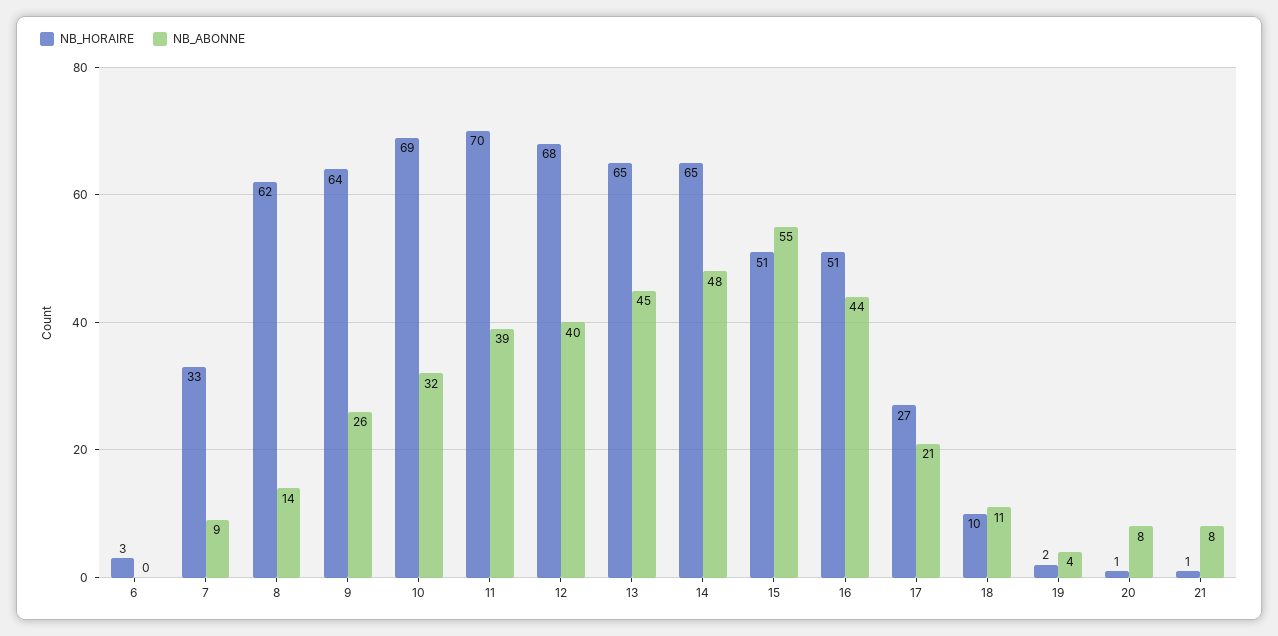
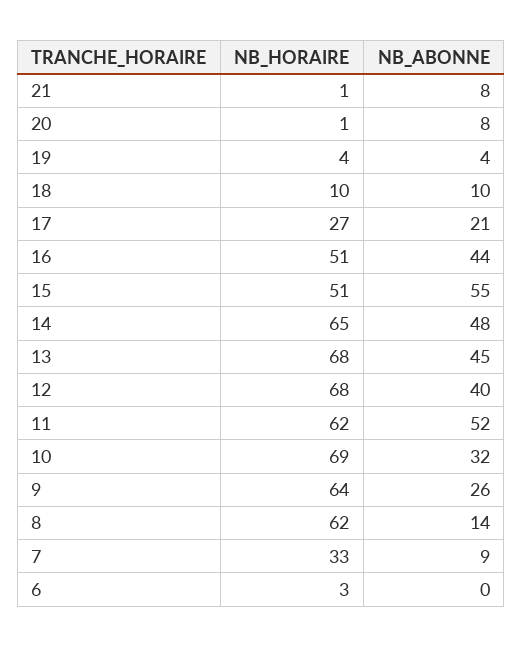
  {
    "NB_HORAIRE": {
      "6": 3,
      "7": 33,
      "8": 62,
      "9": 64,
      "10": 69,
-     "11": 70,
+     "11": 62,
      "12": 68,
-     "13": 65,
+     "13": 68,
      "14": 65,
      "15": 51,
      "16": 51,
      "17": 27,
      "18": 10,
-     "19": 2,
+     "19": 4,
      "20": 1,
      "21": 1
    },
    "NB_ABONNE": {
      "6": 0,
      "7": 9,
      "8": 14,
      "9": 26,
      "10": 32,
-     "11": 39,
+     "11": 52,
      "12": 40,
      "13": 45,
      "14": 48,
      "15": 55,
      "16": 44,
      "17": 21,
-     "18": 11,
+     "18": 10,
      "19": 4,
      "20": 8,
      "21": 8
    }
  }

